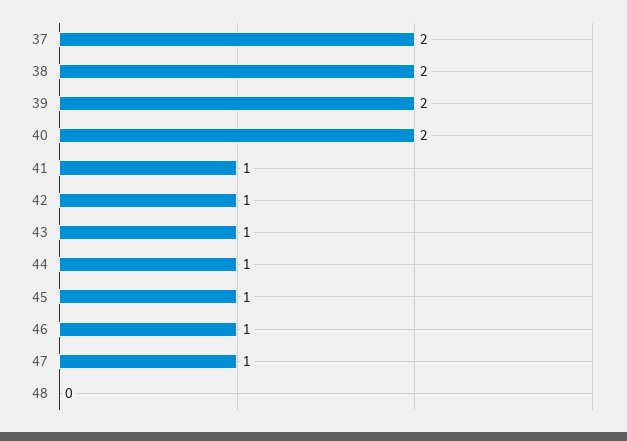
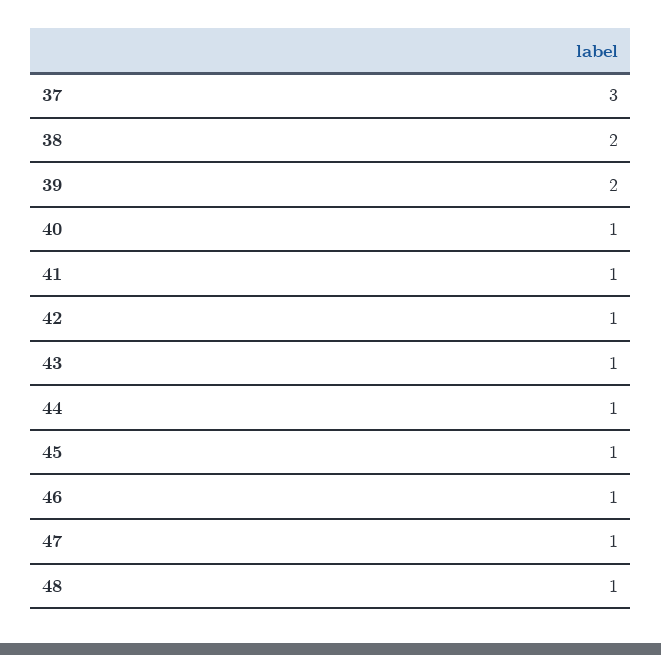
  {
-   "37": 2,
+   "37": 3,
    "38": 2,
    "39": 2,
-   "40": 2,
+   "40": 1,
    "41": 1,
    "42": 1,
    "43": 1,
    "44": 1,
    "45": 1,
    "46": 1,
    "47": 1,
-   "48": 0
+   "48": 1
  }

